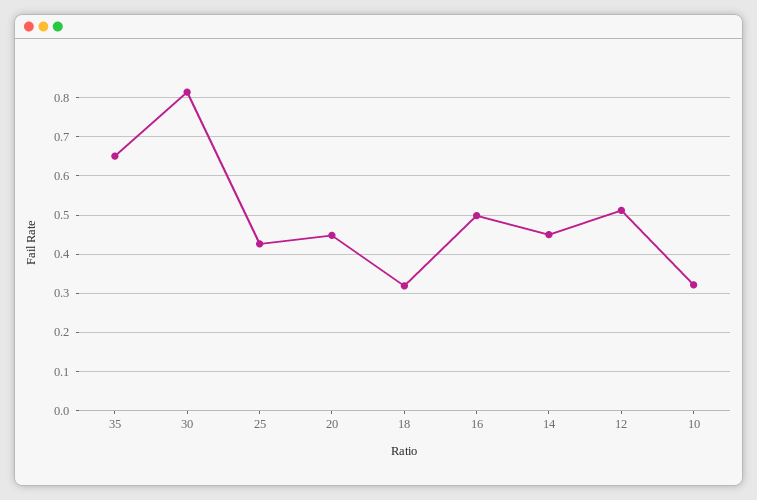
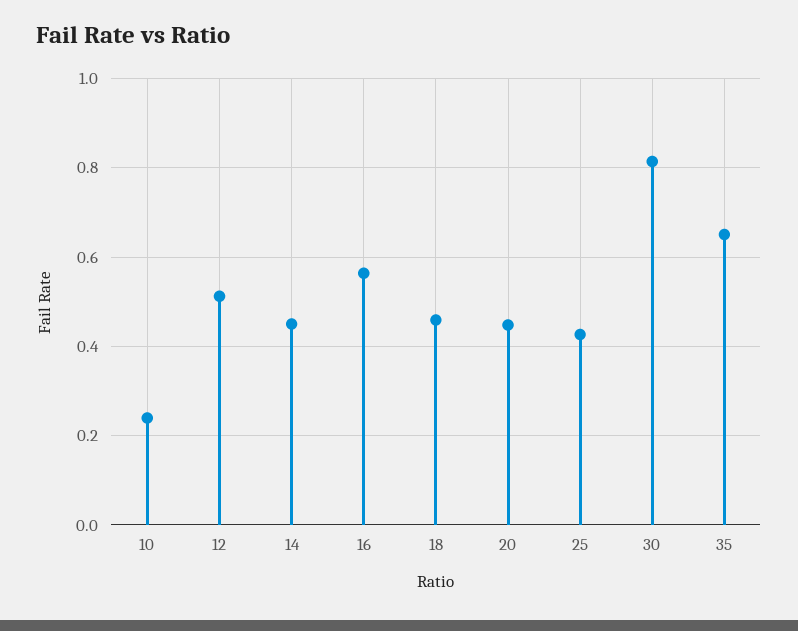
  {
    "35": 0.66,
    "30": 0.82,
    "25": 0.42,
    "20": 0.44,
-   "18": 0.32,
+   "18": 0.46,
-   "16": 0.5,
+   "16": 0.56,
    "14": 0.46,
    "12": 0.52,
-   "10": 0.32
+   "10": 0.24
  }

